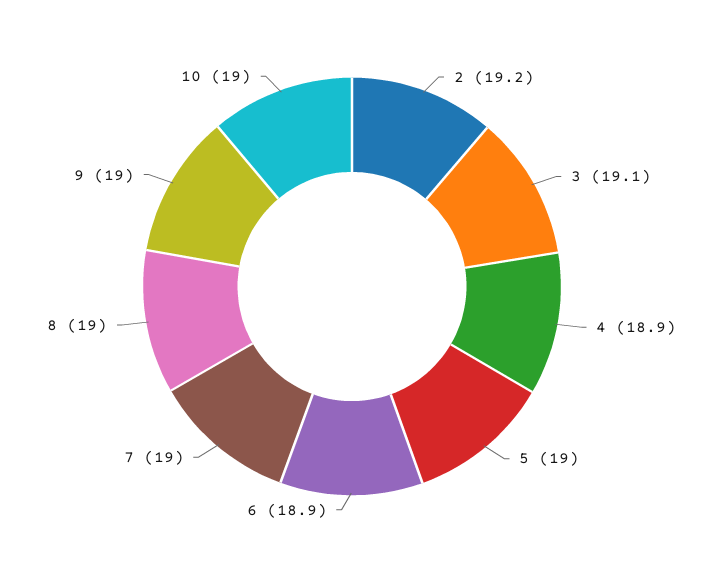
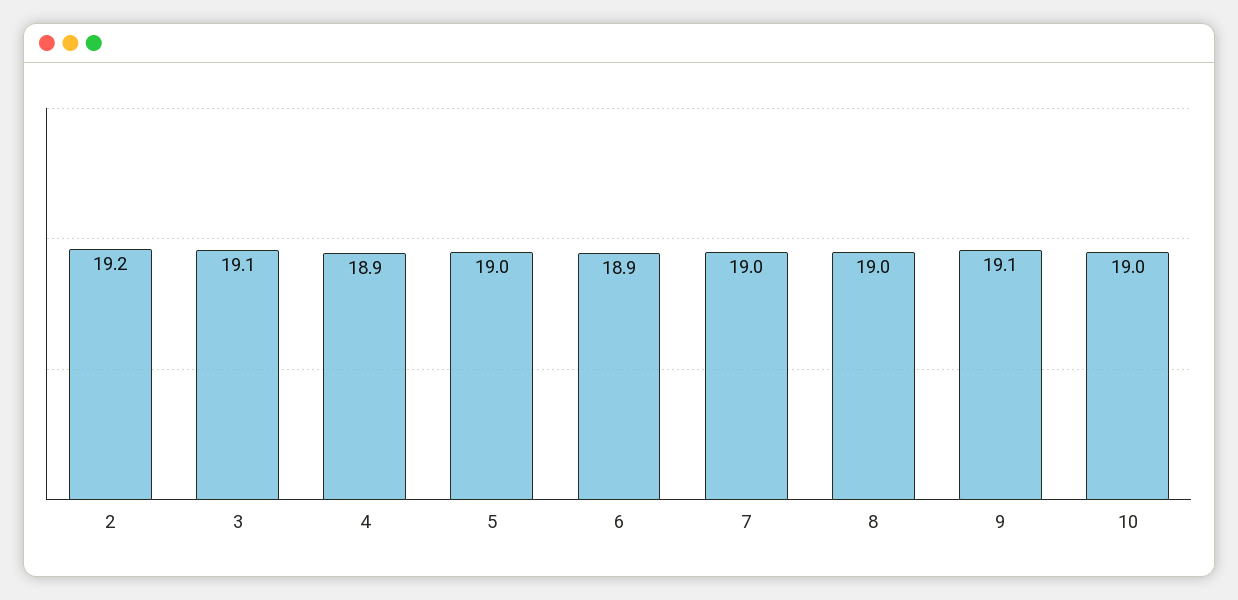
  {
    "2": 19.2,
    "3": 19.1,
    "4": 18.9,
    "5": 19,
    "6": 18.9,
    "7": 19,
    "8": 19,
-   "9": 19,
+   "9": 19.1,
    "10": 19
  }

